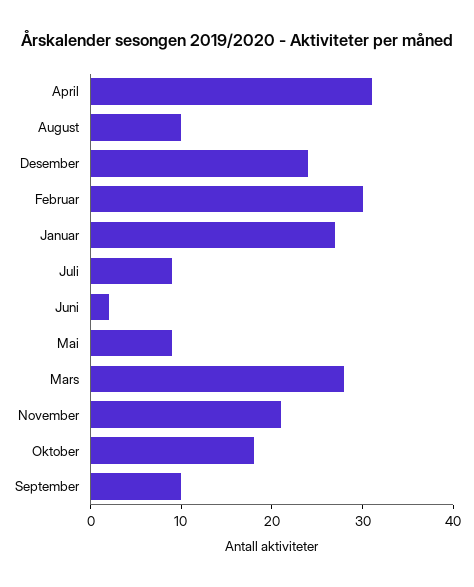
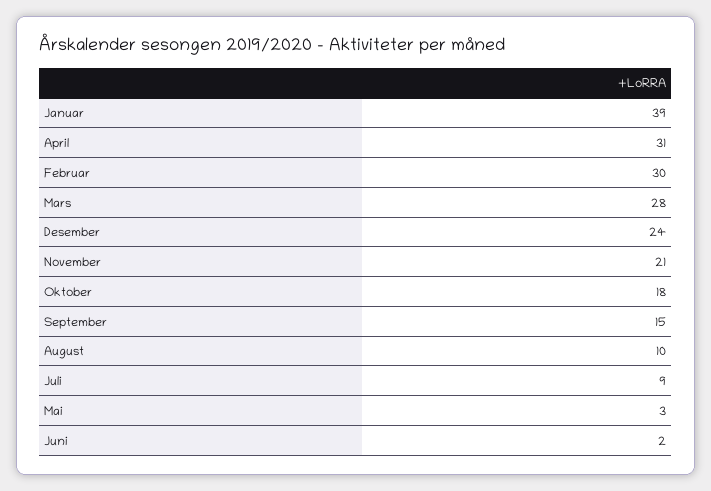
  {
    "April": 31,
    "August": 10,
    "Desember": 24,
    "Februar": 30,
-   "Januar": 27,
+   "Januar": 39,
    "Juli": 9,
    "Juni": 2,
-   "Mai": 9,
+   "Mai": 3,
    "Mars": 28,
    "November": 21,
    "Oktober": 18,
-   "September": 10
+   "September": 15
  }

